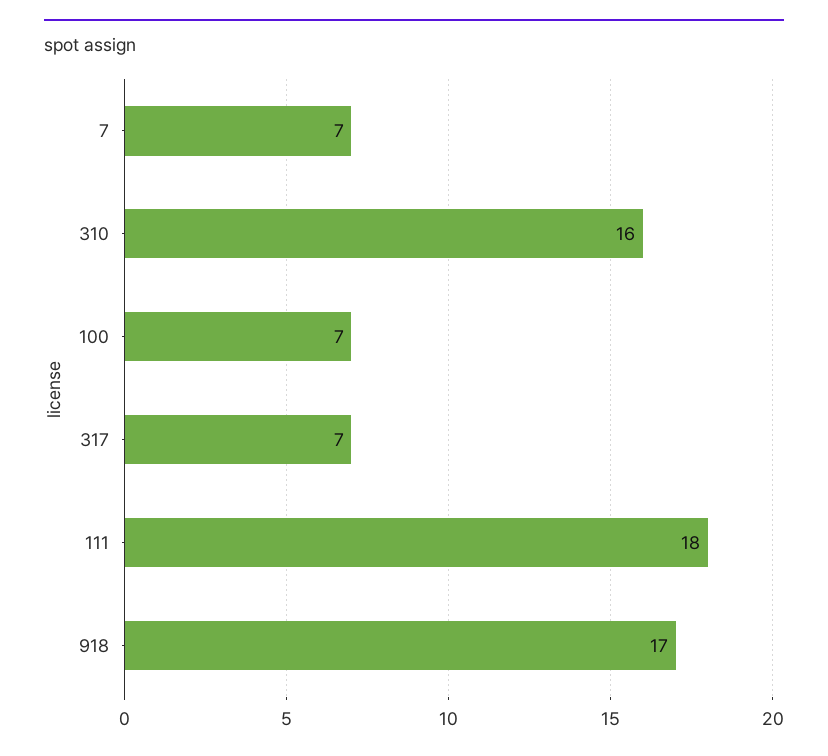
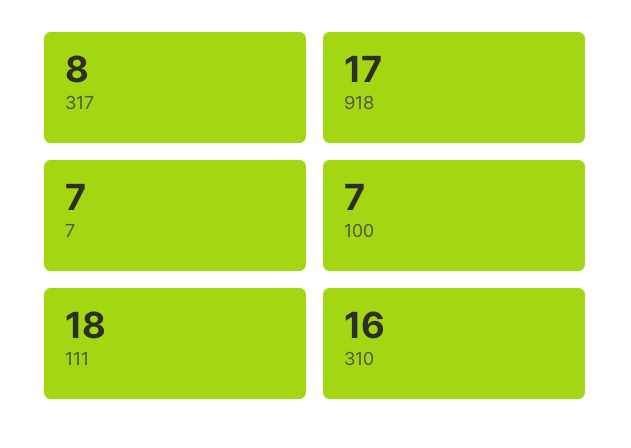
  {
    "7": 7,
    "310": 16,
    "100": 7,
-   "317": 7,
+   "317": 8,
    "111": 18,
    "918": 17
  }

